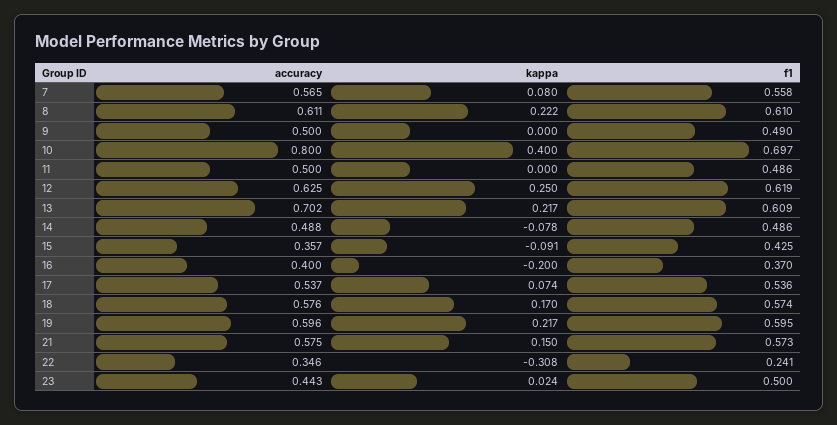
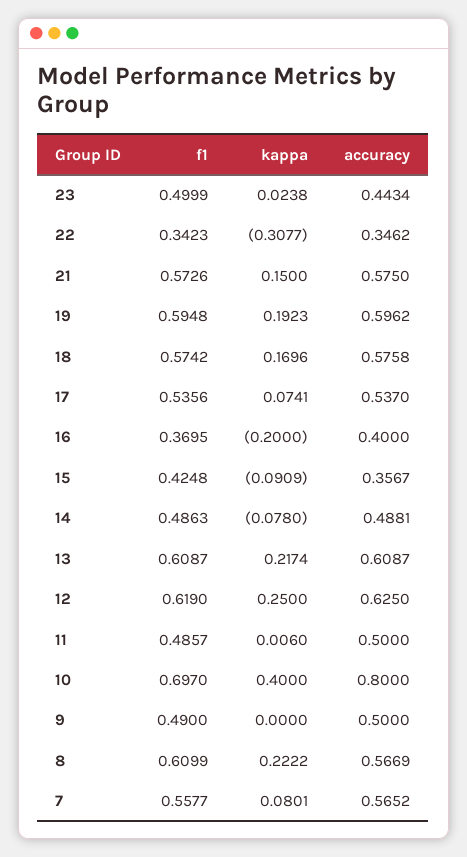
  {
    "accuracy": {
      "7": 0.5652,
-     "8": 0.611,
+     "8": 0.5669,
      "9": 0.5,
      "10": 0.8,
      "11": 0.5,
      "12": 0.625,
-     "13": 0.702,
+     "13": 0.6087,
      "14": 0.4881,
      "15": 0.3567,
      "16": 0.4,
      "17": 0.537,
      "18": 0.5758,
      "19": 0.5962,
      "21": 0.575,
      "22": 0.3462,
      "23": 0.4434
    },
    "kappa": {
      "7": 0.0801,
      "8": 0.2222,
      "9": 0,
      "10": 0.4,
-     "11": 0,
+     "11": 0.006,
      "12": 0.25,
      "13": 0.2174,
      "14": -0.078,
      "15": -0.0909,
      "16": -0.2,
      "17": 0.0741,
      "18": 0.1696,
-     "19": 0.217,
+     "19": 0.1923,
      "21": 0.15,
      "22": -0.3077,
      "23": 0.0238
    },
    "f1": {
      "7": 0.5577,
      "8": 0.6099,
      "9": 0.49,
      "10": 0.697,
      "11": 0.4857,
      "12": 0.619,
      "13": 0.6087,
      "14": 0.4863,
      "15": 0.4248,
      "16": 0.3695,
      "17": 0.5356,
      "18": 0.5742,
      "19": 0.5948,
      "21": 0.5726,
-     "22": 0.241,
+     "22": 0.3423,
      "23": 0.4999
    }
  }

